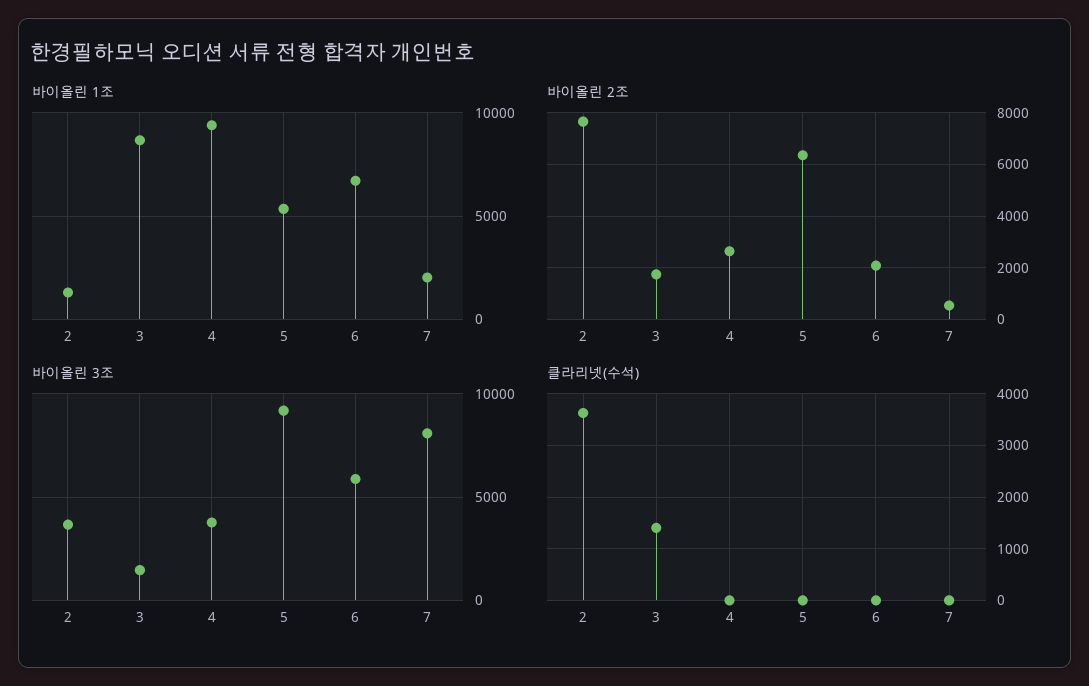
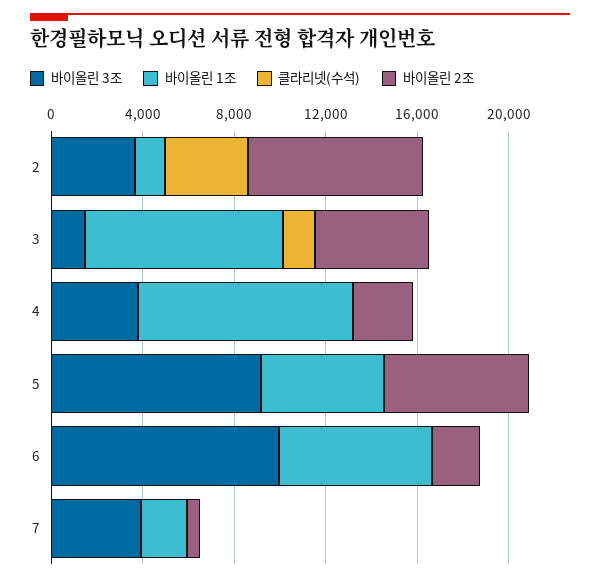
  {
    "바이올린 1조": {
      "2": 1500,
      "3": 8500,
      "4": 9500,
      "5": 5500,
      "6": 6500,
      "7": 2000
    },
    "바이올린 2조": {
      "2": 7750,
-     "3": 1750,
+     "3": 5000,
      "4": 2750,
      "5": 6250,
      "6": 2000,
      "7": 500
    },
    "바이올린 3조": {
      "2": 3500,
      "3": 1500,
      "4": 4000,
      "5": 9000,
-     "6": 6000,
+     "6": 10000,
-     "7": 8000
+     "7": 4000
    },
    "클라리넷(수석)": {
      "2": 3600,
      "3": 1400,
      "4": 0,
      "5": 0,
      "6": 0,
      "7": 0
    }
  }

